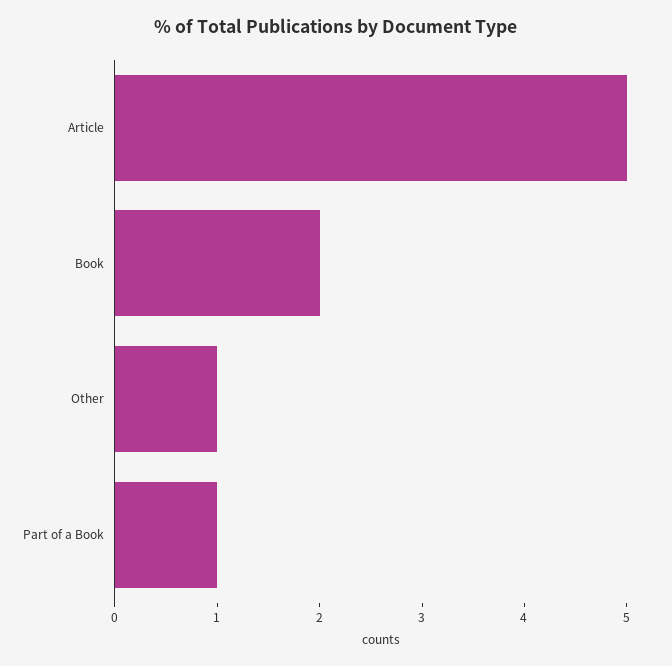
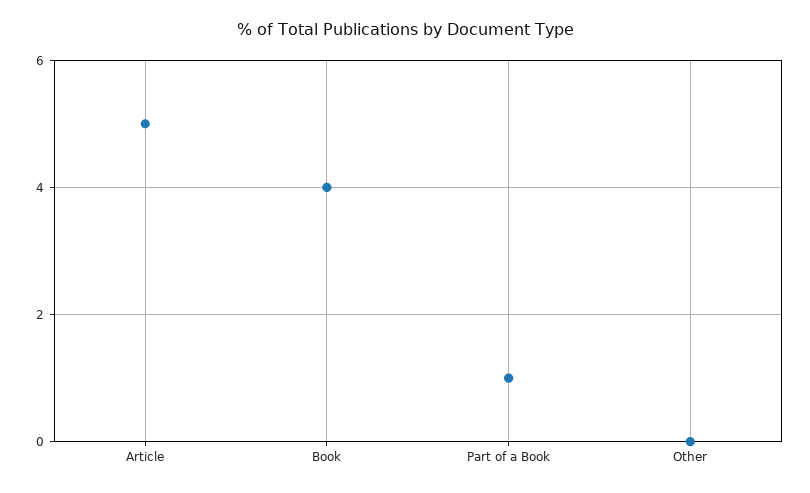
  {
    "Article": 5,
-   "Book": 2,
+   "Book": 4,
-   "Other": 1,
+   "Other": 0,
    "Part of a Book": 1
  }

